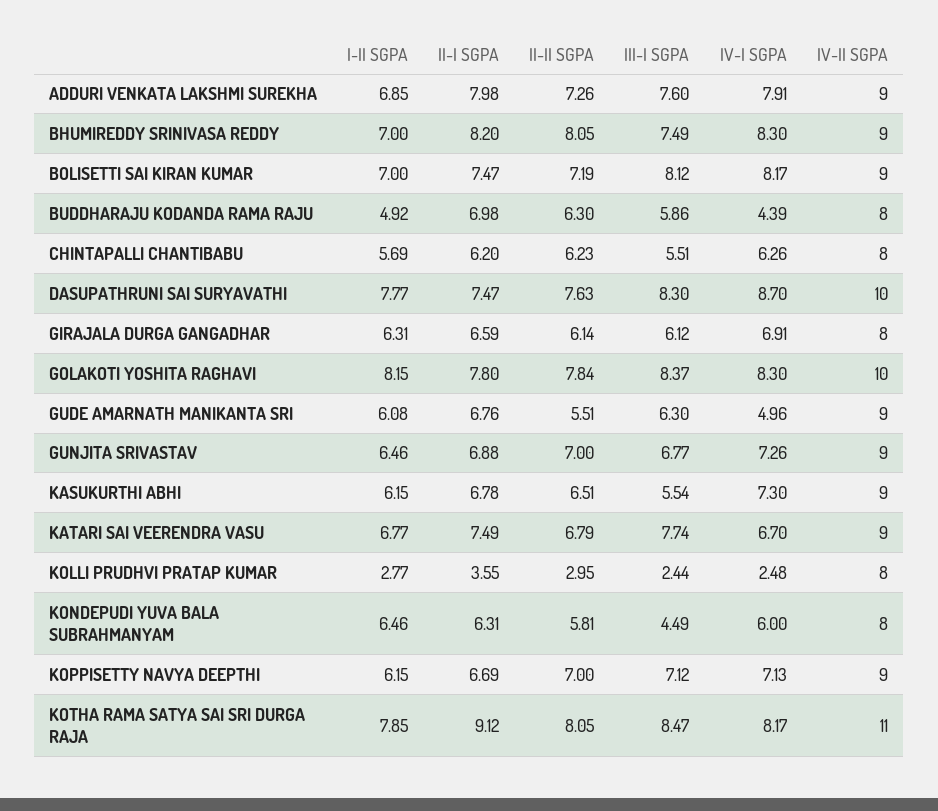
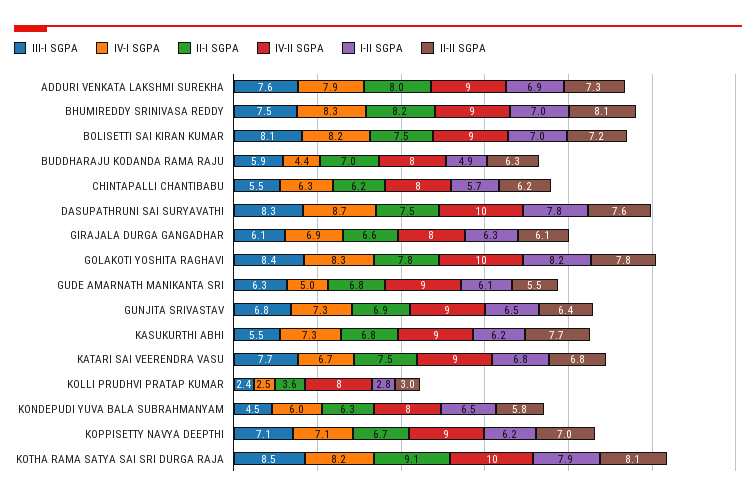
  {
    "I-II SGPA": {
      "ADDURI VENKATA LAKSHMI SUREKHA": 6.85,
      "BHUMIREDDY SRINIVASA REDDY": 7,
      "BOLISETTI SAI KIRAN KUMAR": 7,
      "BUDDHARAJU KODANDA RAMA RAJU": 4.92,
      "CHINTAPALLI CHANTIBABU": 5.69,
      "DASUPATHRUNI SAI SURYAVATHI": 7.77,
      "GIRAJALA DURGA GANGADHAR": 6.31,
      "GOLAKOTI YOSHITA RAGHAVI": 8.15,
      "GUDE AMARNATH MANIKANTA SRI": 6.08,
      "GUNJITA SRIVASTAV": 6.46,
      "KASUKURTHI ABHI": 6.15,
      "KATARI SAI VEERENDRA VASU": 6.77,
      "KOLLI PRUDHVI PRATAP KUMAR": 2.77,
      "KONDEPUDI YUVA BALA SUBRAHMANYAM": 6.46,
      "KOPPISETTY NAVYA DEEPTHI": 6.15,
      "KOTHA RAMA SATYA SAI SRI DURGA RAJA": 7.85
    },
    "II-I SGPA": {
      "ADDURI VENKATA LAKSHMI SUREKHA": 7.98,
      "BHUMIREDDY SRINIVASA REDDY": 8.2,
      "BOLISETTI SAI KIRAN KUMAR": 7.47,
      "BUDDHARAJU KODANDA RAMA RAJU": 6.98,
      "CHINTAPALLI CHANTIBABU": 6.2,
      "DASUPATHRUNI SAI SURYAVATHI": 7.47,
      "GIRAJALA DURGA GANGADHAR": 6.59,
      "GOLAKOTI YOSHITA RAGHAVI": 7.8,
      "GUDE AMARNATH MANIKANTA SRI": 6.76,
      "GUNJITA SRIVASTAV": 6.88,
      "KASUKURTHI ABHI": 6.78,
      "KATARI SAI VEERENDRA VASU": 7.49,
      "KOLLI PRUDHVI PRATAP KUMAR": 3.55,
      "KONDEPUDI YUVA BALA SUBRAHMANYAM": 6.31,
      "KOPPISETTY NAVYA DEEPTHI": 6.69,
      "KOTHA RAMA SATYA SAI SRI DURGA RAJA": 9.12
    },
    "II-II SGPA": {
      "ADDURI VENKATA LAKSHMI SUREKHA": 7.26,
      "BHUMIREDDY SRINIVASA REDDY": 8.05,
      "BOLISETTI SAI KIRAN KUMAR": 7.19,
      "BUDDHARAJU KODANDA RAMA RAJU": 6.3,
      "CHINTAPALLI CHANTIBABU": 6.23,
      "DASUPATHRUNI SAI SURYAVATHI": 7.63,
      "GIRAJALA DURGA GANGADHAR": 6.14,
      "GOLAKOTI YOSHITA RAGHAVI": 7.84,
      "GUDE AMARNATH MANIKANTA SRI": 5.51,
-     "GUNJITA SRIVASTAV": 7,
+     "GUNJITA SRIVASTAV": 6.4,
-     "KASUKURTHI ABHI": 6.51,
+     "KASUKURTHI ABHI": 7.7,
      "KATARI SAI VEERENDRA VASU": 6.79,
      "KOLLI PRUDHVI PRATAP KUMAR": 2.95,
      "KONDEPUDI YUVA BALA SUBRAHMANYAM": 5.81,
      "KOPPISETTY NAVYA DEEPTHI": 7,
      "KOTHA RAMA SATYA SAI SRI DURGA RAJA": 8.05
    },
    "III-I SGPA": {
      "ADDURI VENKATA LAKSHMI SUREKHA": 7.6,
      "BHUMIREDDY SRINIVASA REDDY": 7.49,
      "BOLISETTI SAI KIRAN KUMAR": 8.12,
      "BUDDHARAJU KODANDA RAMA RAJU": 5.86,
      "CHINTAPALLI CHANTIBABU": 5.51,
      "DASUPATHRUNI SAI SURYAVATHI": 8.3,
      "GIRAJALA DURGA GANGADHAR": 6.12,
      "GOLAKOTI YOSHITA RAGHAVI": 8.37,
      "GUDE AMARNATH MANIKANTA SRI": 6.3,
      "GUNJITA SRIVASTAV": 6.77,
      "KASUKURTHI ABHI": 5.54,
      "KATARI SAI VEERENDRA VASU": 7.74,
      "KOLLI PRUDHVI PRATAP KUMAR": 2.44,
      "KONDEPUDI YUVA BALA SUBRAHMANYAM": 4.49,
      "KOPPISETTY NAVYA DEEPTHI": 7.12,
      "KOTHA RAMA SATYA SAI SRI DURGA RAJA": 8.47
    },
    "IV-I SGPA": {
      "ADDURI VENKATA LAKSHMI SUREKHA": 7.91,
      "BHUMIREDDY SRINIVASA REDDY": 8.3,
      "BOLISETTI SAI KIRAN KUMAR": 8.17,
      "BUDDHARAJU KODANDA RAMA RAJU": 4.39,
      "CHINTAPALLI CHANTIBABU": 6.26,
      "DASUPATHRUNI SAI SURYAVATHI": 8.7,
      "GIRAJALA DURGA GANGADHAR": 6.91,
      "GOLAKOTI YOSHITA RAGHAVI": 8.3,
      "GUDE AMARNATH MANIKANTA SRI": 4.96,
      "GUNJITA SRIVASTAV": 7.26,
      "KASUKURTHI ABHI": 7.3,
      "KATARI SAI VEERENDRA VASU": 6.7,
      "KOLLI PRUDHVI PRATAP KUMAR": 2.48,
      "KONDEPUDI YUVA BALA SUBRAHMANYAM": 6,
      "KOPPISETTY NAVYA DEEPTHI": 7.13,
      "KOTHA RAMA SATYA SAI SRI DURGA RAJA": 8.17
    },
    "IV-II SGPA": {
      "ADDURI VENKATA LAKSHMI SUREKHA": 9,
      "BHUMIREDDY SRINIVASA REDDY": 9,
      "BOLISETTI SAI KIRAN KUMAR": 9,
      "BUDDHARAJU KODANDA RAMA RAJU": 8,
      "CHINTAPALLI CHANTIBABU": 8,
      "DASUPATHRUNI SAI SURYAVATHI": 10,
      "GIRAJALA DURGA GANGADHAR": 8,
      "GOLAKOTI YOSHITA RAGHAVI": 10,
      "GUDE AMARNATH MANIKANTA SRI": 9,
      "GUNJITA SRIVASTAV": 9,
      "KASUKURTHI ABHI": 9,
      "KATARI SAI VEERENDRA VASU": 9,
      "KOLLI PRUDHVI PRATAP KUMAR": 8,
      "KONDEPUDI YUVA BALA SUBRAHMANYAM": 8,
      "KOPPISETTY NAVYA DEEPTHI": 9,
-     "KOTHA RAMA SATYA SAI SRI DURGA RAJA": 11
+     "KOTHA RAMA SATYA SAI SRI DURGA RAJA": 10
    }
  }

